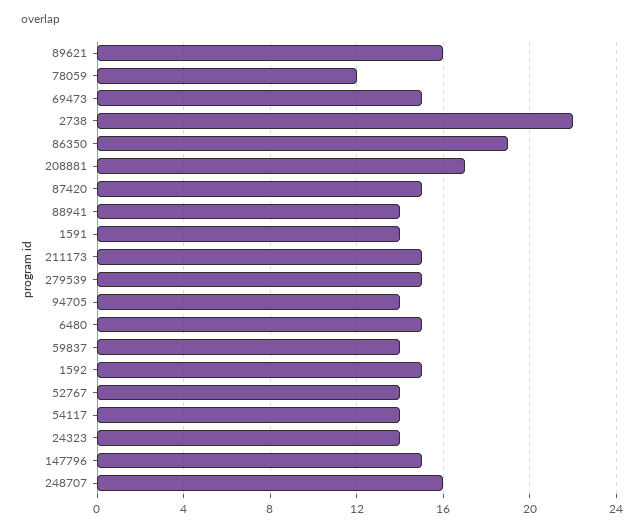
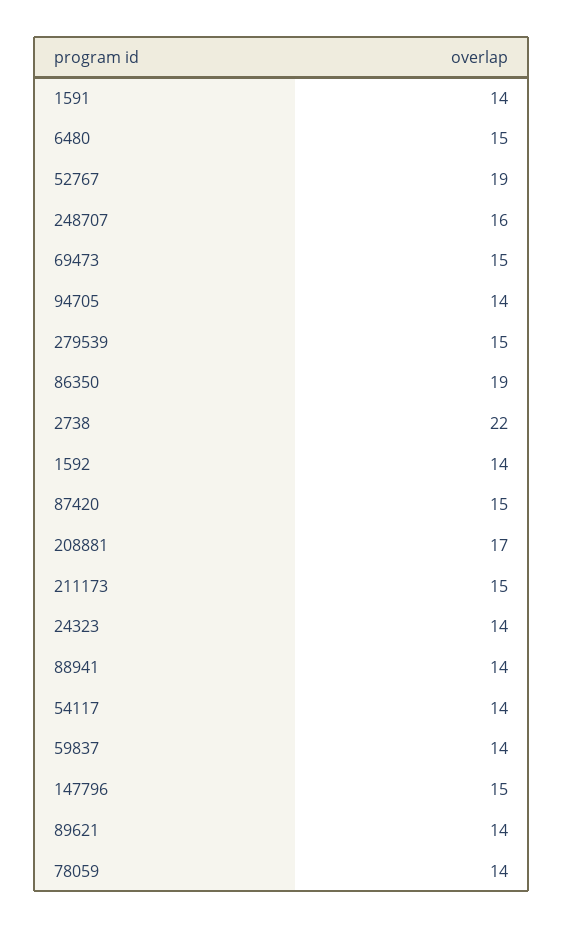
  {
-   "89621": 16,
+   "89621": 14,
-   "78059": 12,
+   "78059": 14,
    "69473": 15,
    "2738": 22,
    "86350": 19,
    "208881": 17,
    "87420": 15,
    "88941": 14,
    "1591": 14,
    "211173": 15,
    "279539": 15,
    "94705": 14,
    "6480": 15,
    "59837": 14,
-   "1592": 15,
+   "1592": 14,
-   "52767": 14,
+   "52767": 19,
    "54117": 14,
    "24323": 14,
    "147796": 15,
    "248707": 16
  }

